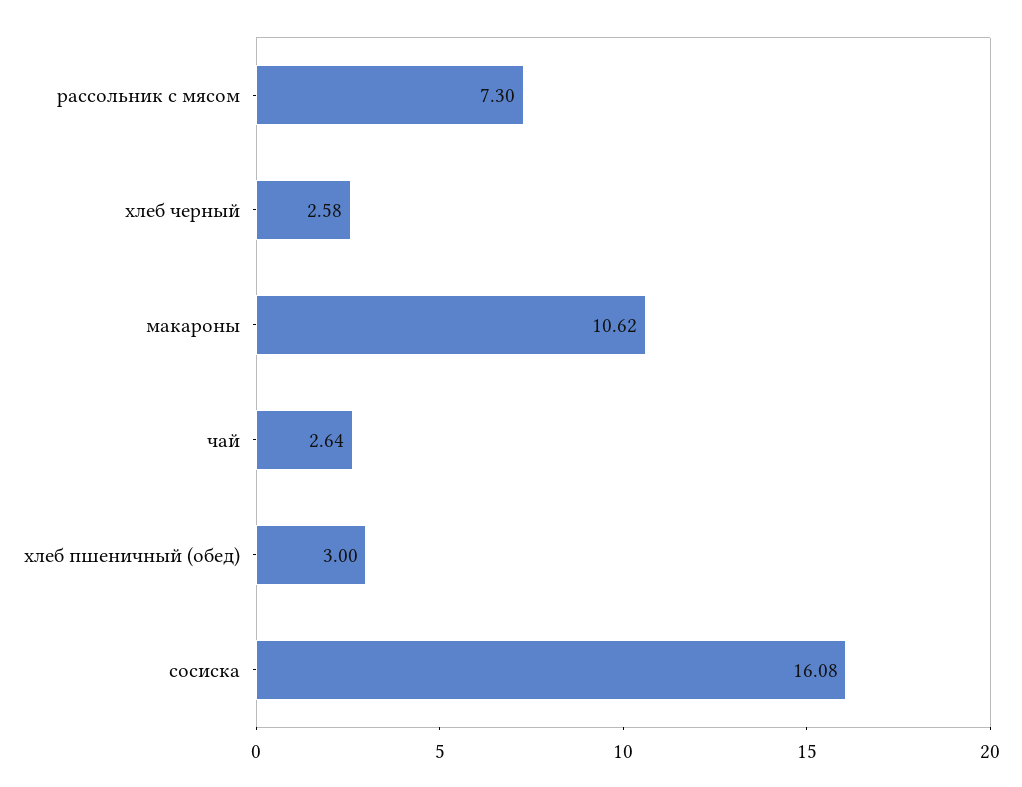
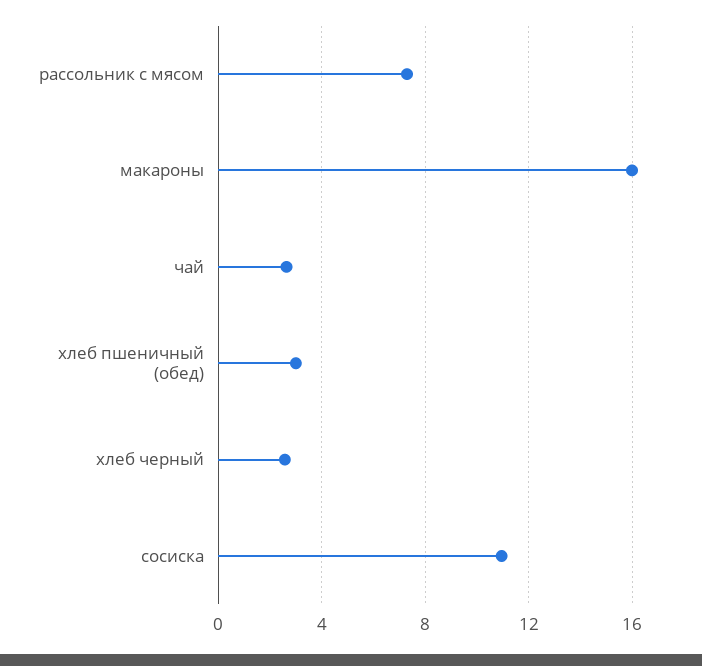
  {
    "рассольник с мясом": 7.3,
    "хлеб черный": 2.58,
-   "макароны": 10.62,
+   "макароны": 16,
    "чай": 2.64,
    "хлеб пшеничный (обед)": 3,
-   "сосиска": 16.08
+   "сосиска": 11
  }

